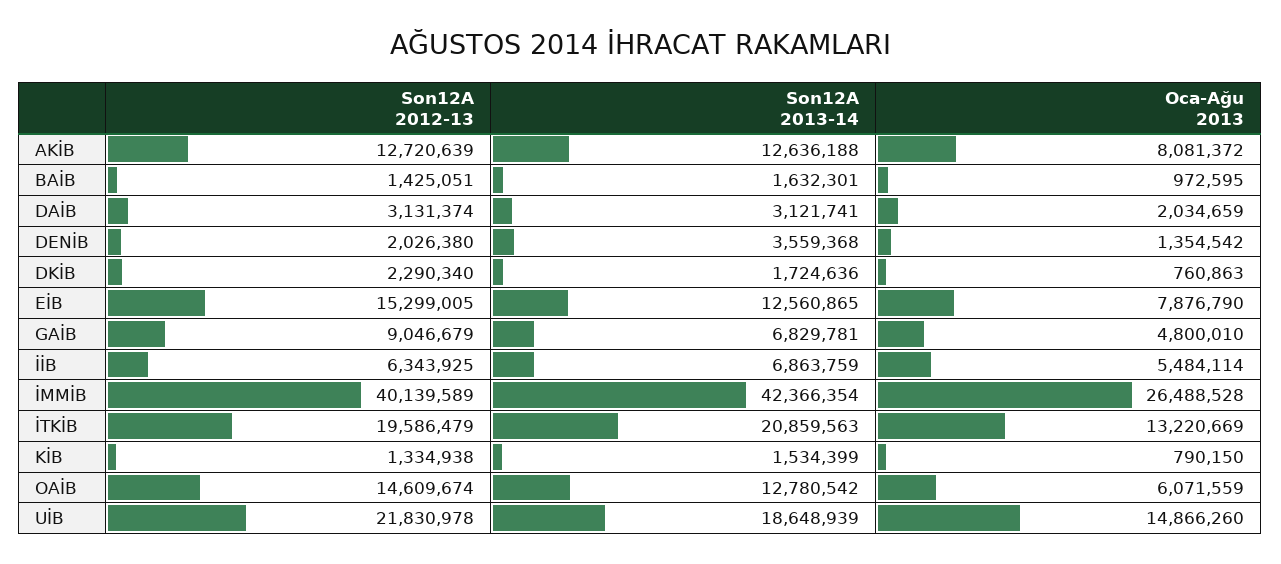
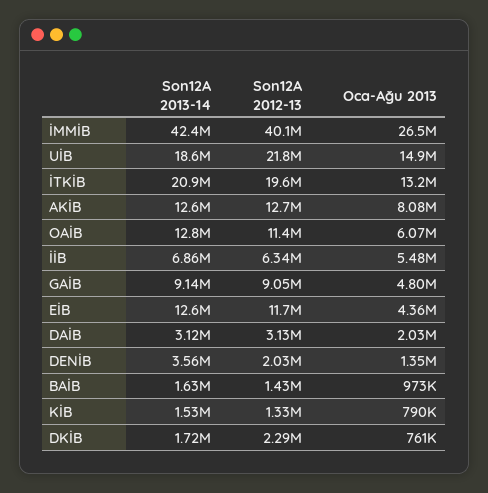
  {
    "Son12A 2012-13": {
      "AKİB": 12720639,
      "BAİB": 1425051,
      "DAİB": 3131374,
      "DENİB": 2026380,
      "DKİB": 2290340,
-     "EİB": 15299005,
+     "EİB": 11700000,
      "GAİB": 9046679,
      "İİB": 6343925,
      "İMMİB": 40139589,
      "İTKİB": 19586479,
      "KİB": 1334938,
-     "OAİB": 14609674,
+     "OAİB": 11400000,
      "UİB": 21830978
    },
    "Son12A 2013-14": {
      "AKİB": 12636188,
      "BAİB": 1632301,
      "DAİB": 3121741,
      "DENİB": 3559368,
      "DKİB": 1724636,
      "EİB": 12560865,
-     "GAİB": 6829781,
+     "GAİB": 9140000,
      "İİB": 6863759,
      "İMMİB": 42366354,
      "İTKİB": 20859563,
      "KİB": 1534399,
      "OAİB": 12780542,
      "UİB": 18648939
    },
    "Oca-Ağu 2013": {
      "AKİB": 8081372,
      "BAİB": 972595,
      "DAİB": 2034659,
      "DENİB": 1354542,
      "DKİB": 760863,
-     "EİB": 7876790,
+     "EİB": 4360000,
      "GAİB": 4800010,
      "İİB": 5484114,
      "İMMİB": 26488528,
      "İTKİB": 13220669,
      "KİB": 790150,
      "OAİB": 6071559,
      "UİB": 14866260
    }
  }

